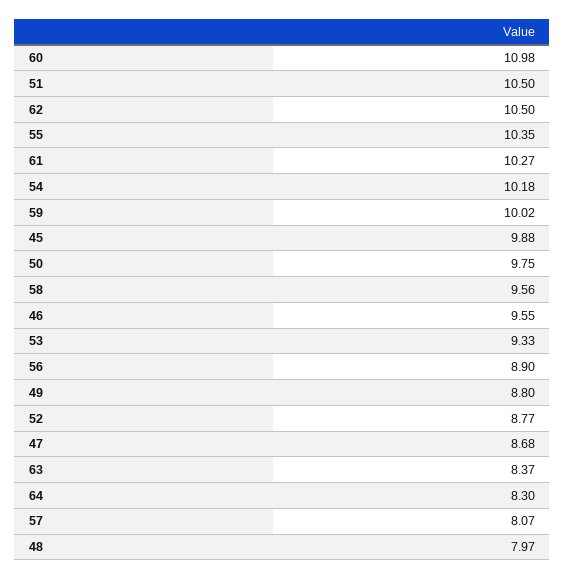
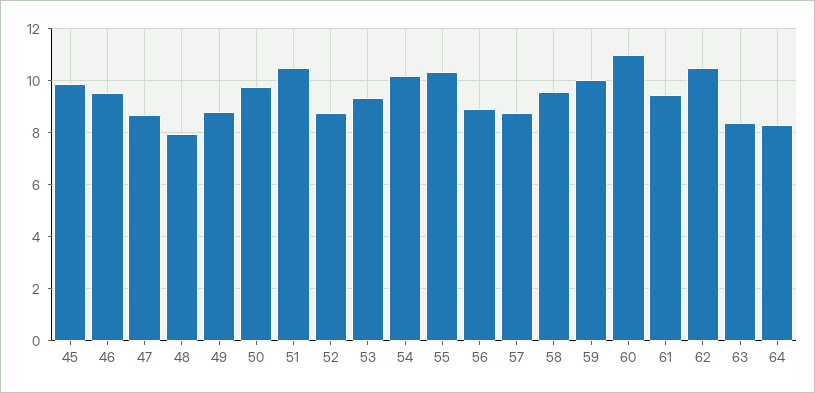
  {
    "60": 10.98,
    "51": 10.5,
    "62": 10.5,
    "55": 10.35,
-   "61": 10.27,
+   "61": 9.5,
    "54": 10.18,
    "59": 10.02,
    "45": 9.88,
    "50": 9.75,
    "58": 9.56,
    "46": 9.55,
    "53": 9.33,
    "56": 8.9,
    "49": 8.8,
    "52": 8.77,
    "47": 8.68,
    "63": 8.37,
    "64": 8.3,
-   "57": 8.07,
+   "57": 8.75,
    "48": 7.97
  }

